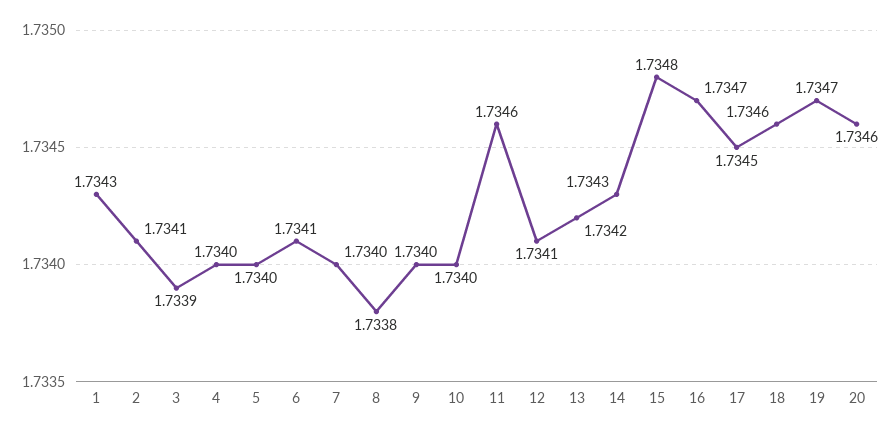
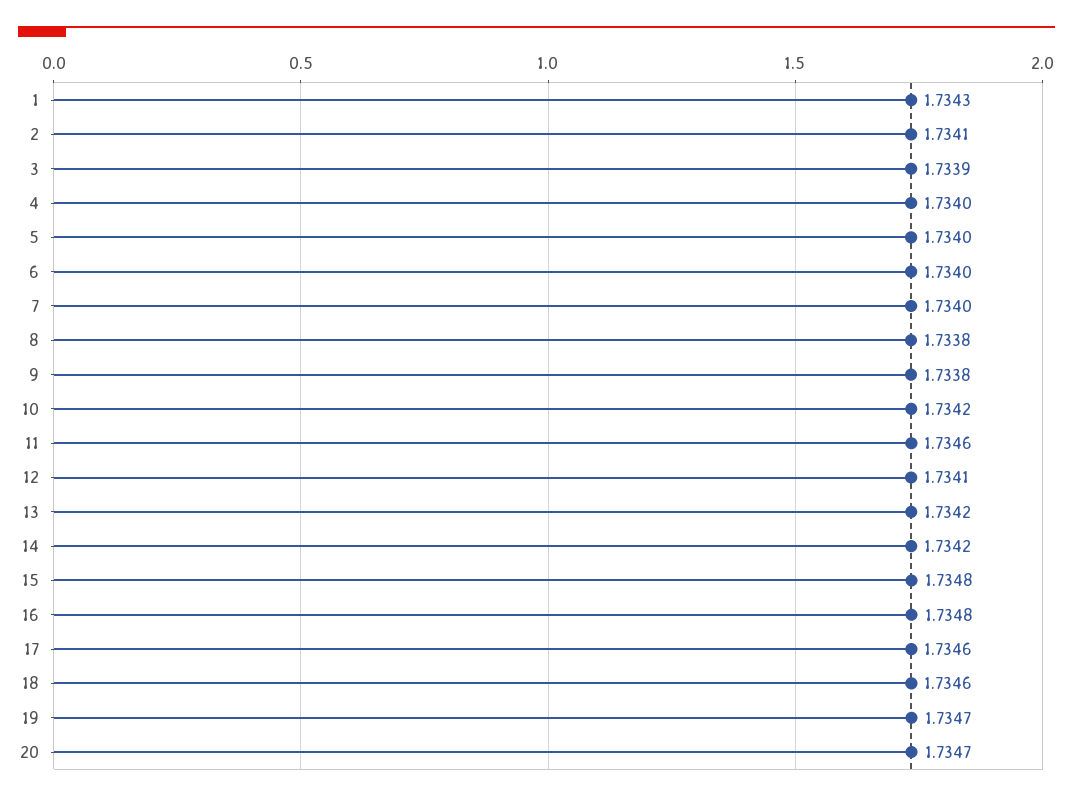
  {
    "1": 1.7343,
    "2": 1.7341,
    "3": 1.7339,
    "4": 1.734,
    "5": 1.734,
-   "6": 1.7341,
+   "6": 1.734,
    "7": 1.734,
    "8": 1.7338,
-   "9": 1.734,
+   "9": 1.7338,
-   "10": 1.734,
+   "10": 1.7342,
    "11": 1.7346,
    "12": 1.7341,
    "13": 1.7342,
-   "14": 1.7343,
+   "14": 1.7342,
    "15": 1.7348,
-   "16": 1.7347,
+   "16": 1.7348,
-   "17": 1.7345,
+   "17": 1.7346,
    "18": 1.7346,
    "19": 1.7347,
-   "20": 1.7346
+   "20": 1.7347
  }

